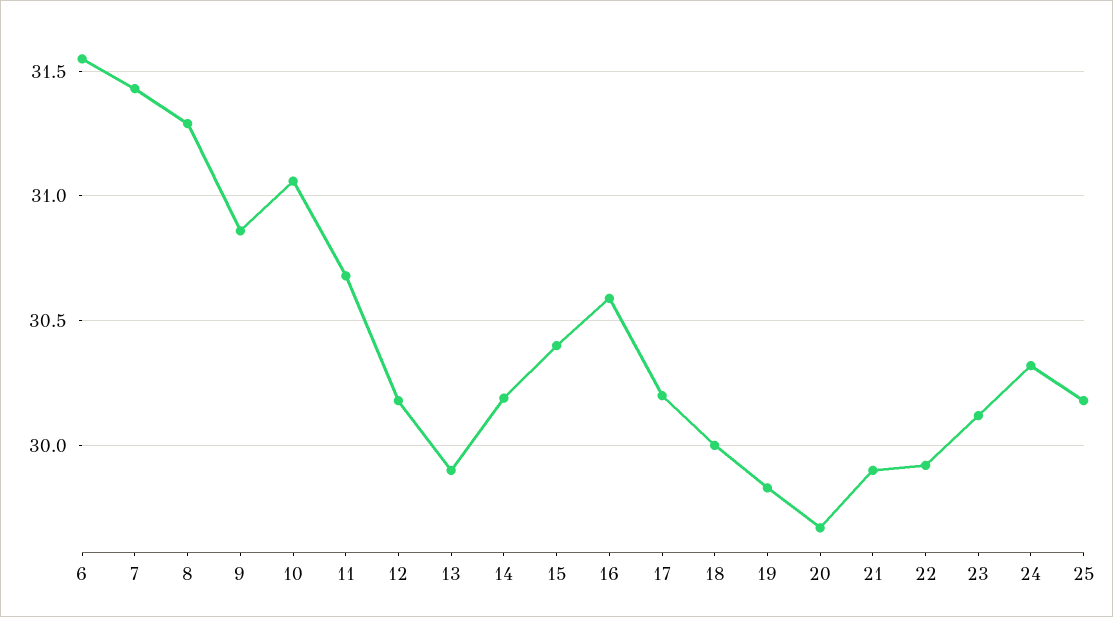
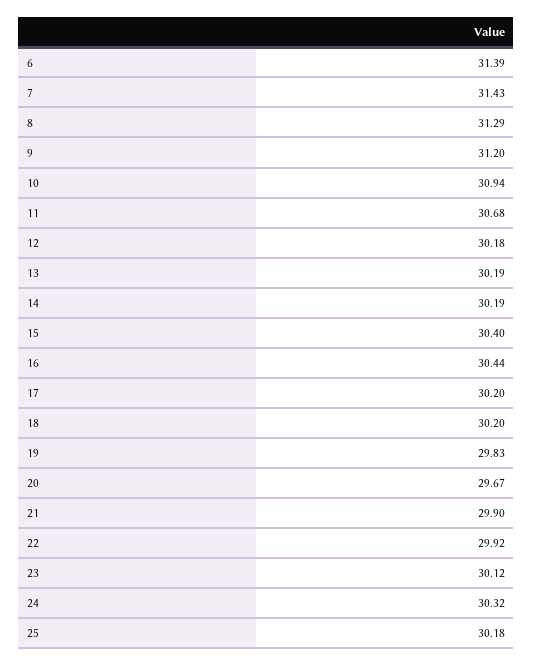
  {
-   "6": 31.55,
+   "6": 31.39,
    "7": 31.43,
    "8": 31.29,
-   "9": 30.85,
+   "9": 31.2,
-   "10": 31.05,
+   "10": 30.94,
    "11": 30.68,
    "12": 30.18,
-   "13": 29.9,
+   "13": 30.19,
    "14": 30.19,
    "15": 30.4,
-   "16": 30.6,
+   "16": 30.44,
    "17": 30.2,
-   "18": 30,
+   "18": 30.2,
    "19": 29.83,
    "20": 29.67,
    "21": 29.9,
    "22": 29.92,
    "23": 30.12,
    "24": 30.32,
    "25": 30.18
  }

